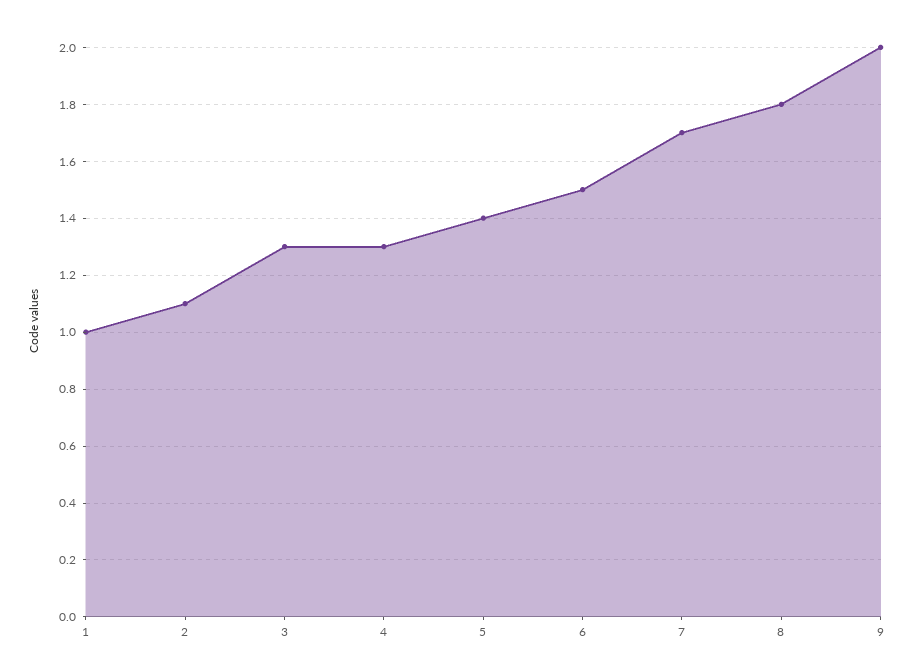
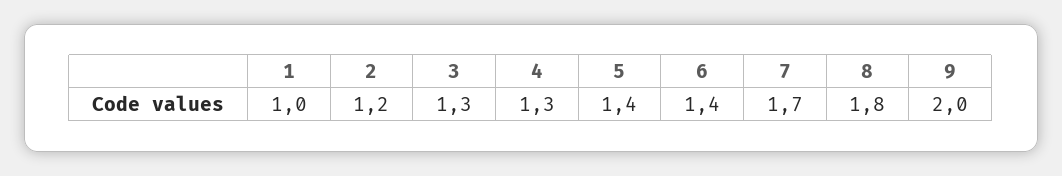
  {
    "1": 1,
-   "2": 1.1,
+   "2": 1.2,
    "3": 1.3,
    "4": 1.3,
    "5": 1.4,
-   "6": 1.5,
+   "6": 1.4,
    "7": 1.7,
    "8": 1.8,
    "9": 2
  }

